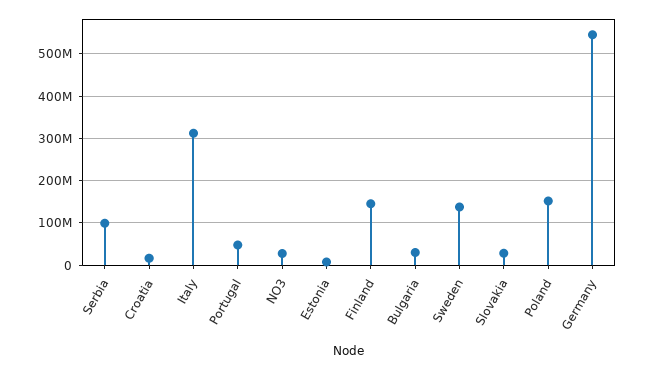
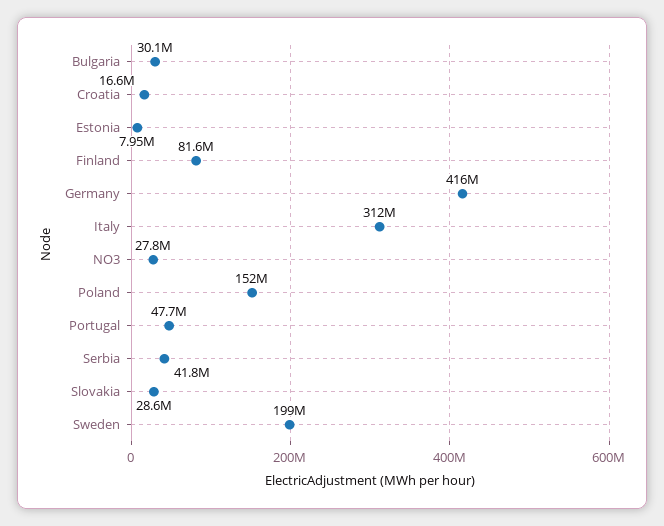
  {
-   "Serbia": 100000000,
+   "Serbia": 41800000,
    "Croatia": 16600000,
    "Italy": 312000000,
    "Portugal": 47700000,
    "NO3": 27800000,
    "Estonia": 7950000,
-   "Finland": 140000000,
+   "Finland": 81600000,
    "Bulgaria": 30100000,
-   "Sweden": 140000000,
+   "Sweden": 199000000,
    "Slovakia": 28600000,
    "Poland": 152000000,
-   "Germany": 540000000
+   "Germany": 416000000
  }

